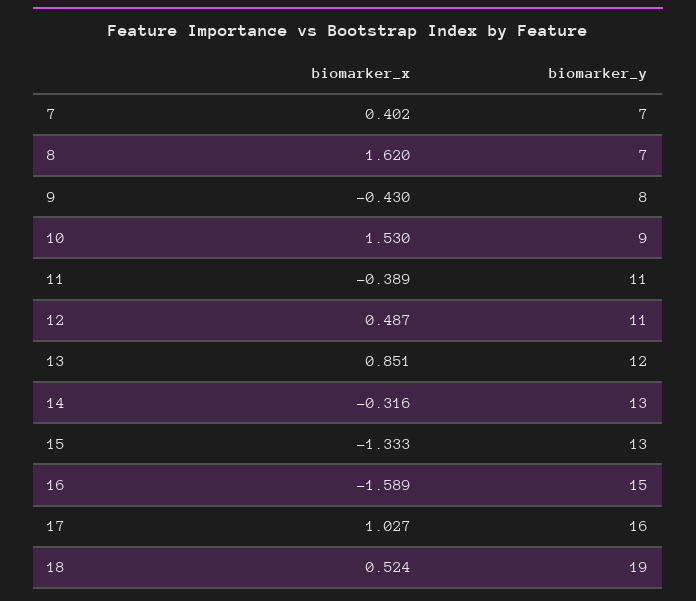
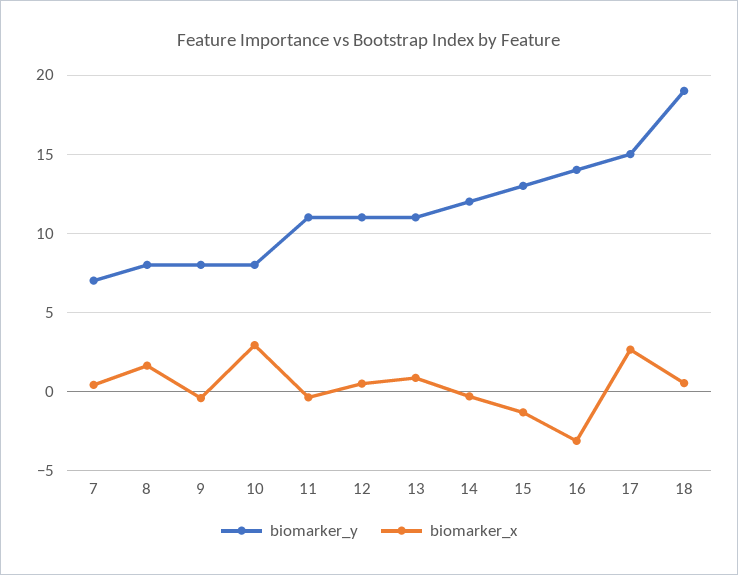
  {
    "biomarker_x": {
      "7": 0.402,
      "8": 1.62,
      "9": -0.43,
-     "10": 1.53,
+     "10": 3,
      "11": -0.389,
      "12": 0.487,
      "13": 0.851,
      "14": -0.316,
      "15": -1.333,
-     "16": -1.589,
+     "16": -3,
-     "17": 1.027,
+     "17": 2.5,
      "18": 0.524
    },
    "biomarker_y": {
      "7": 7,
-     "8": 7,
+     "8": 8,
      "9": 8,
-     "10": 9,
+     "10": 8,
      "11": 11,
      "12": 11,
-     "13": 12,
+     "13": 11,
-     "14": 13,
+     "14": 12,
      "15": 13,
-     "16": 15,
+     "16": 14,
-     "17": 16,
+     "17": 15,
      "18": 19
    }
  }

